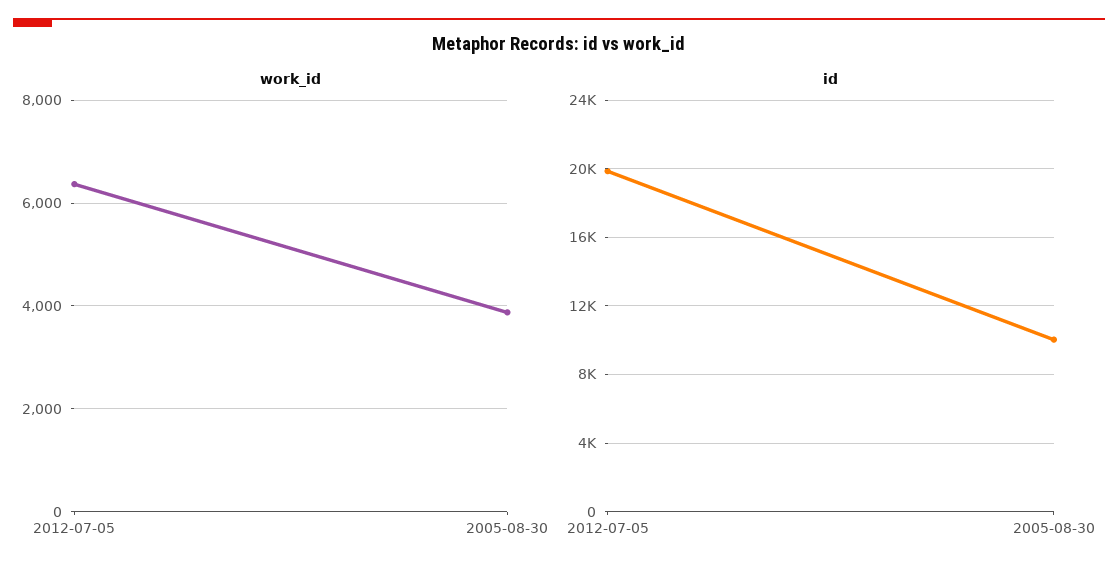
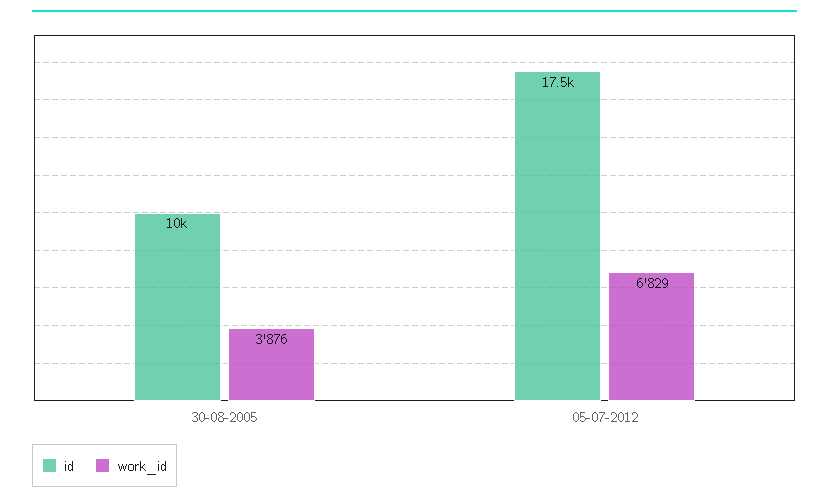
  {
    "work_id": {
-     "2012-07-05": 6400,
+     "2012-07-05": 6829,
      "2005-08-30": 3876
    },
    "id": {
-     "2012-07-05": 20000,
+     "2012-07-05": 17500,
      "2005-08-30": 10000
    }
  }

